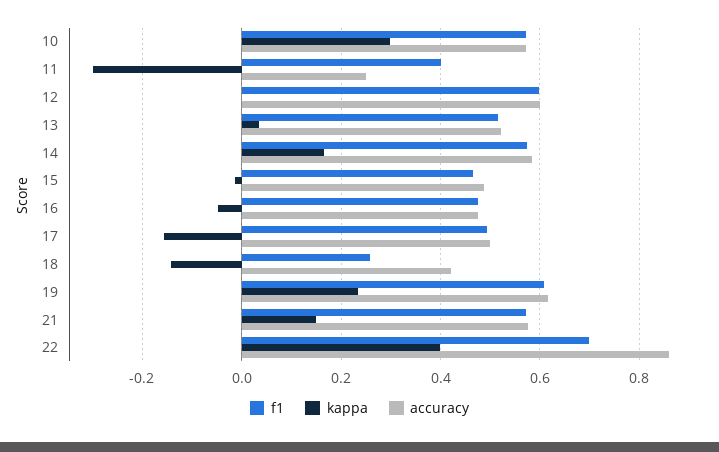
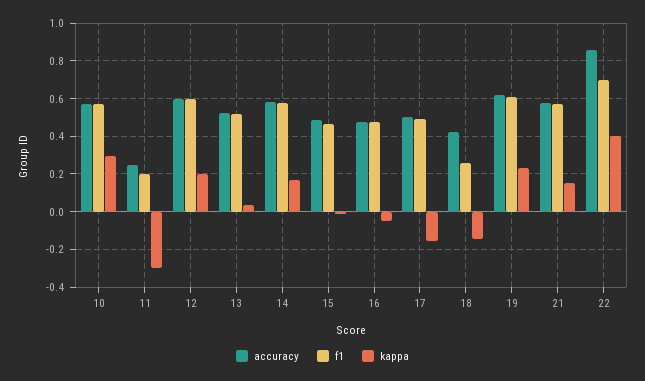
  {
    "f1": {
      "10": 0.58,
-     "11": 0.4,
+     "11": 0.2,
      "12": 0.6,
      "13": 0.52,
      "14": 0.58,
      "15": 0.46,
      "16": 0.48,
      "17": 0.5,
      "18": 0.26,
      "19": 0.6,
      "21": 0.58,
      "22": 0.7
    },
    "kappa": {
      "10": 0.3,
      "11": -0.3,
-     "12": 0,
+     "12": 0.2,
      "13": 0.04,
      "14": 0.16,
      "15": -0.02,
      "16": -0.04,
      "17": -0.16,
      "18": -0.14,
      "19": 0.24,
      "21": 0.16,
      "22": 0.4
    },
    "accuracy": {
      "10": 0.58,
      "11": 0.26,
      "12": 0.6,
      "13": 0.52,
      "14": 0.58,
      "15": 0.48,
      "16": 0.48,
      "17": 0.5,
      "18": 0.42,
      "19": 0.62,
      "21": 0.58,
      "22": 0.86
    }
  }

